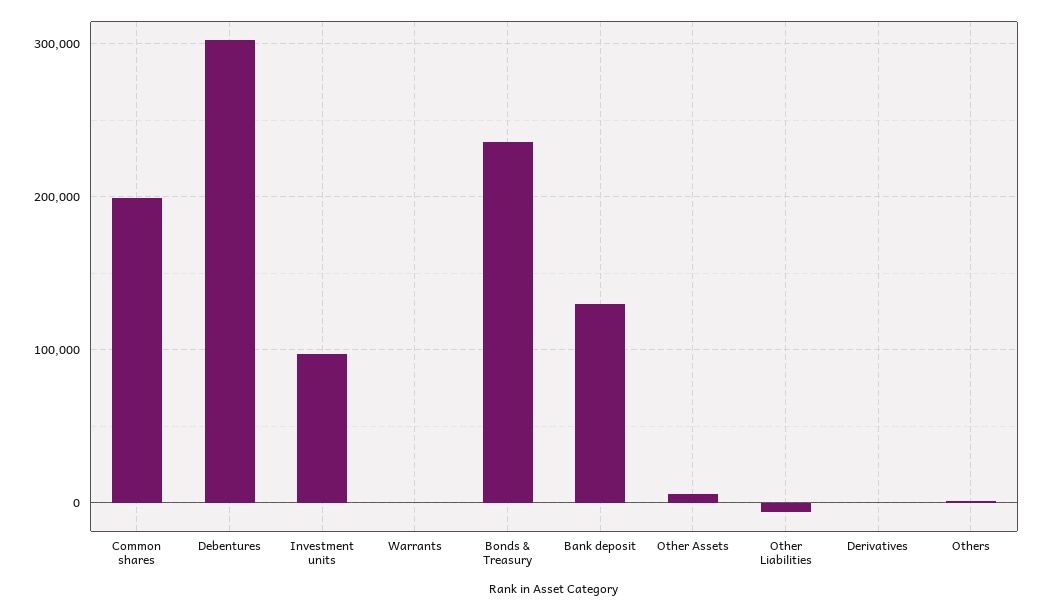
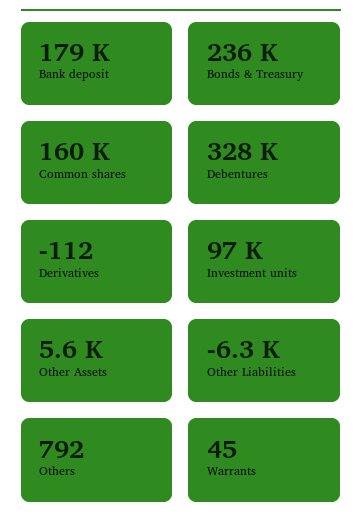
  {
-   "Common shares": 200000,
+   "Common shares": 160000,
-   "Debentures": 300000,
+   "Debentures": 328000,
    "Investment units": 97000,
    "Warrants": 45,
    "Bonds & Treasury": 236000,
-   "Bank deposit": 130000,
+   "Bank deposit": 179000,
    "Other Assets": 5600,
    "Other Liabilities": -6300,
    "Derivatives": -112,
    "Others": 792
  }

